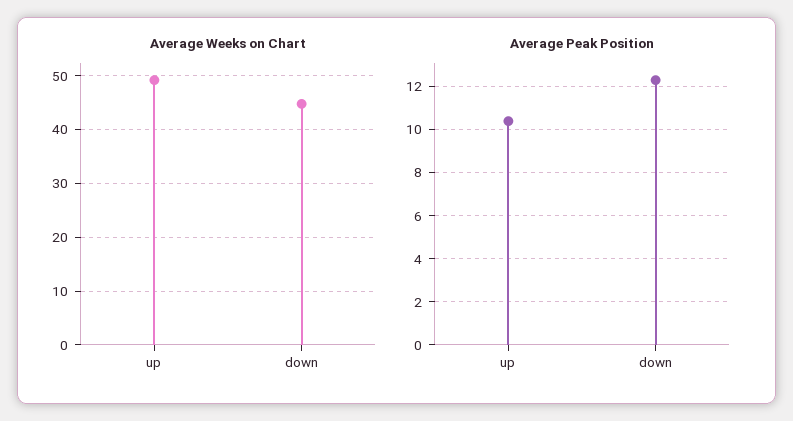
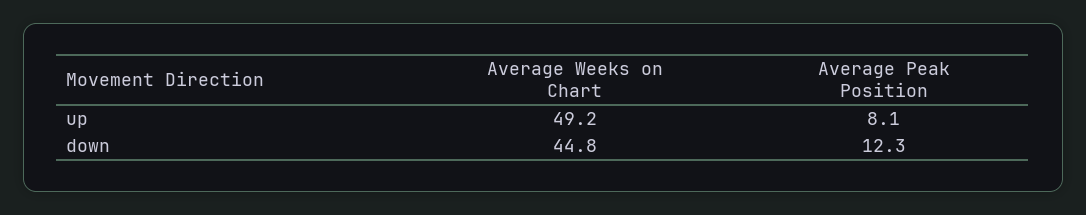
  {
    "Average Weeks on Chart": {
      "up": 49.2,
      "down": 44.8
    },
    "Average Peak Position": {
-     "up": 10.5,
+     "up": 8.1,
      "down": 12.3
    }
  }

